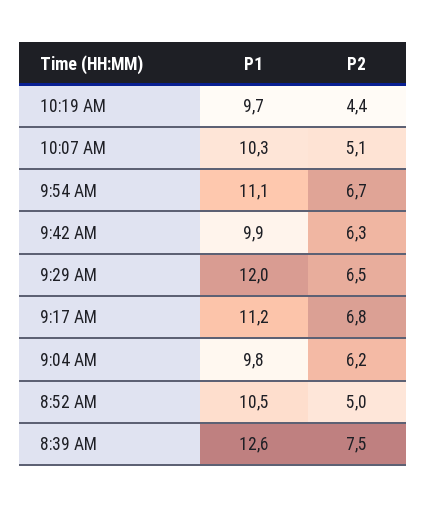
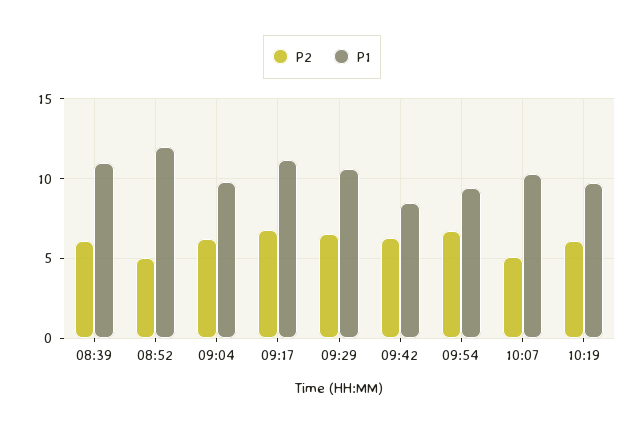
  {
    "P1": {
      "10:19 AM": 9.7,
      "10:07 AM": 10.3,
-     "9:54 AM": 11.1,
+     "9:54 AM": 9.5,
-     "9:42 AM": 9.9,
+     "9:42 AM": 8.5,
-     "9:29 AM": 12,
+     "9:29 AM": 10.5,
      "9:17 AM": 11.2,
      "9:04 AM": 9.8,
-     "8:52 AM": 10.5,
+     "8:52 AM": 12,
-     "8:39 AM": 12.6
+     "8:39 AM": 11
    },
    "P2": {
-     "10:19 AM": 4.4,
+     "10:19 AM": 6,
      "10:07 AM": 5.1,
      "9:54 AM": 6.7,
      "9:42 AM": 6.3,
      "9:29 AM": 6.5,
      "9:17 AM": 6.8,
      "9:04 AM": 6.2,
      "8:52 AM": 5,
-     "8:39 AM": 7.5
+     "8:39 AM": 6
    }
  }

